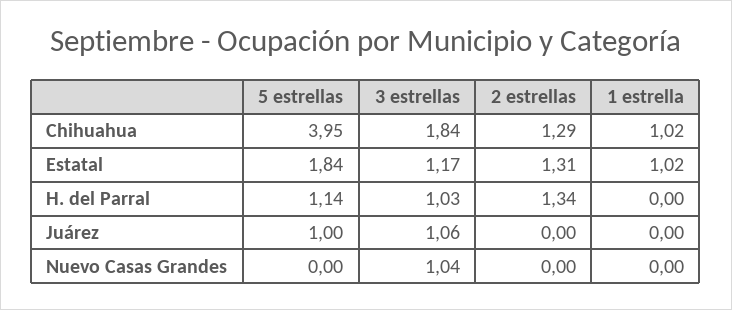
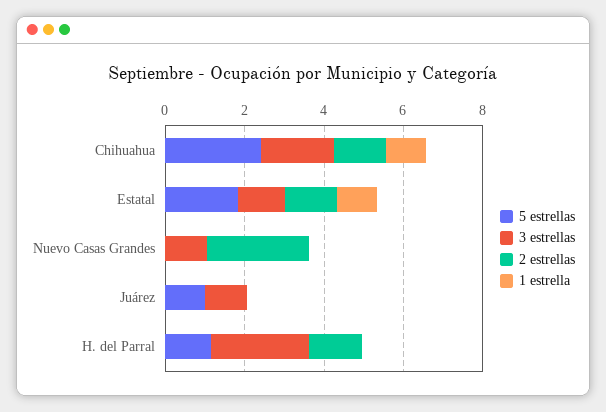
  {
    "5 estrellas": {
-     "Chihuahua": 3.95,
+     "Chihuahua": 2.5,
      "Estatal": 1.84,
      "H. del Parral": 1.14,
      "Juárez": 1,
      "Nuevo Casas Grandes": 0
    },
    "3 estrellas": {
      "Chihuahua": 1.84,
      "Estatal": 1.17,
-     "H. del Parral": 1.03,
+     "H. del Parral": 2.5,
      "Juárez": 1.06,
      "Nuevo Casas Grandes": 1.04
    },
    "2 estrellas": {
      "Chihuahua": 1.29,
      "Estatal": 1.31,
      "H. del Parral": 1.34,
      "Juárez": 0,
-     "Nuevo Casas Grandes": 0
+     "Nuevo Casas Grandes": 2.5
    },
    "1 estrella": {
      "Chihuahua": 1.02,
      "Estatal": 1.02,
      "H. del Parral": 0,
      "Juárez": 0,
      "Nuevo Casas Grandes": 0
    }
  }

